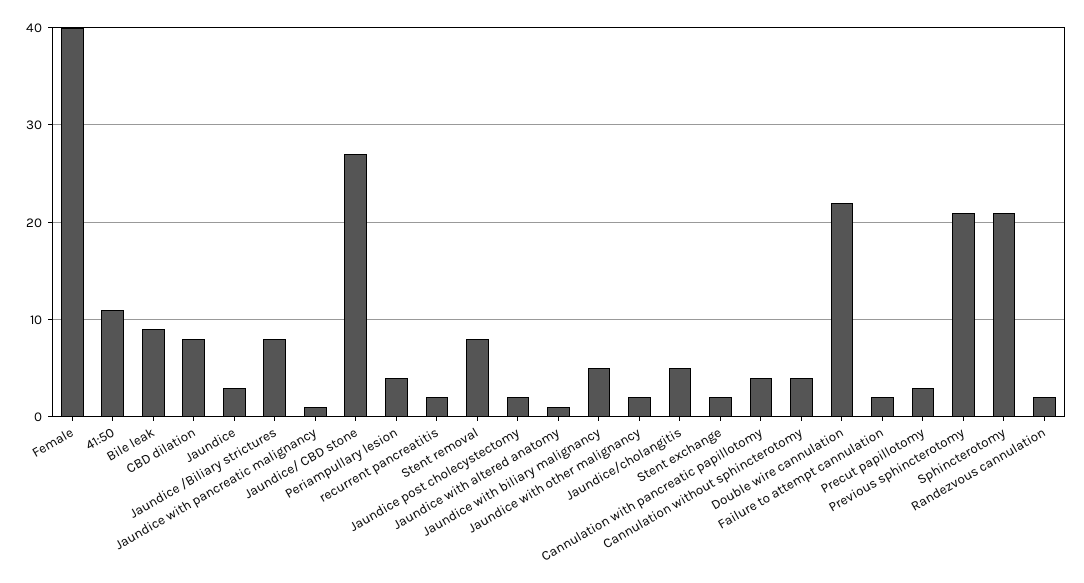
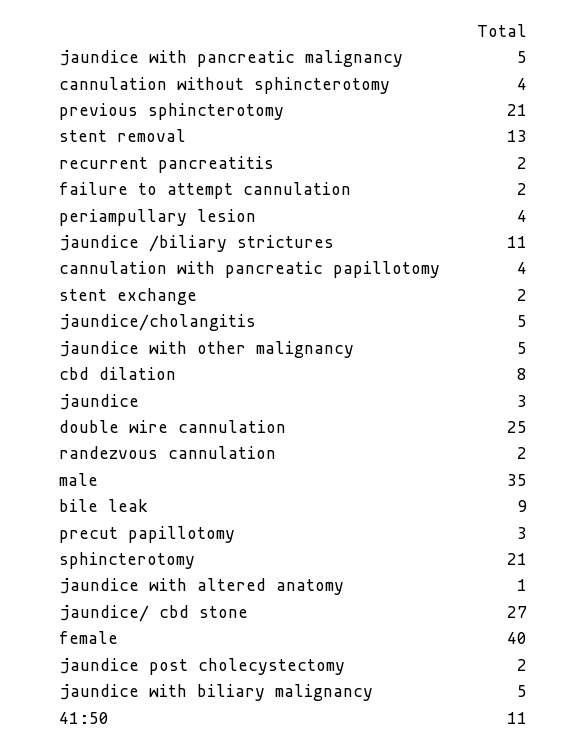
  {
    "Female": 40,
    "41:50": 11,
    "Bile leak": 9,
    "CBD dilation": 8,
    "Jaundice": 3,
-   "Jaundice /Biliary strictures": 8,
+   "Jaundice /Biliary strictures": 11,
-   "Jaundice with pancreatic malignancy": 1,
+   "Jaundice with pancreatic malignancy": 5,
    "Jaundice/ CBD stone": 27,
    "Periampullary lesion": 4,
    "recurrent pancreatitis": 2,
-   "Stent removal": 8,
+   "Stent removal": 13,
    "Jaundice post cholecystectomy": 2,
    "Jaundice with altered anatomy": 1,
    "Jaundice with biliary malignancy": 5,
-   "Jaundice with other malignancy": 2,
+   "Jaundice with other malignancy": 5,
    "Jaundice/cholangitis": 5,
    "Stent exchange": 2,
    "Cannulation with pancreatic papillotomy": 4,
    "Cannulation without sphincterotomy": 4,
-   "Double wire cannulation": 22,
+   "Double wire cannulation": 25,
    "Failure to attempt cannulation": 2,
    "Precut papillotomy": 3,
    "Previous sphincterotomy": 21,
    "Sphincterotomy": 21,
-   "Randezvous cannulation": 2
+   "Randezvous cannulation": 2,
+   "male": 35
  }

